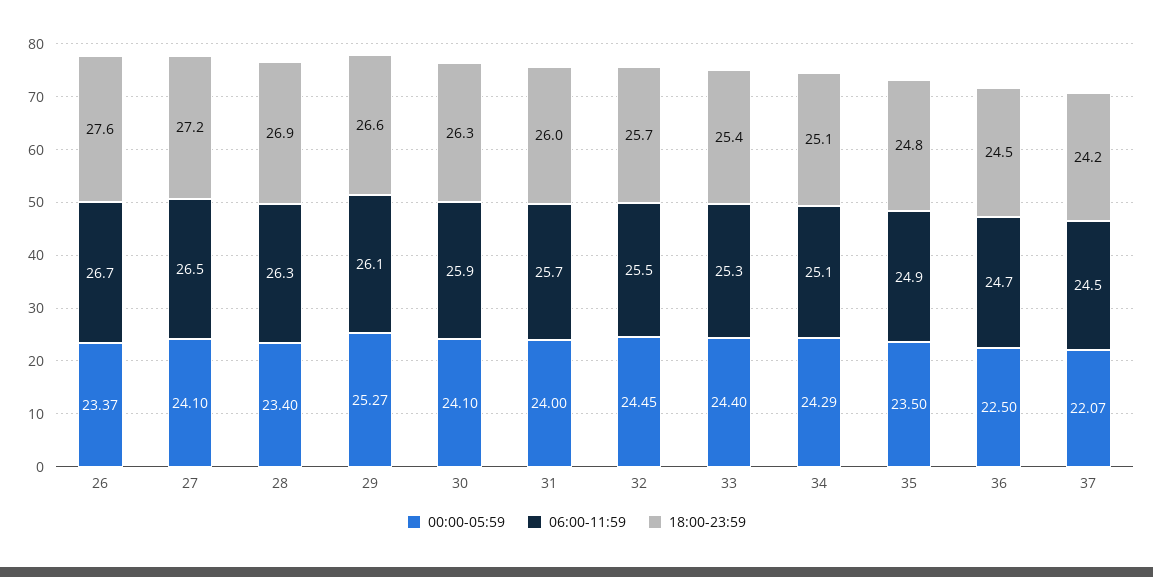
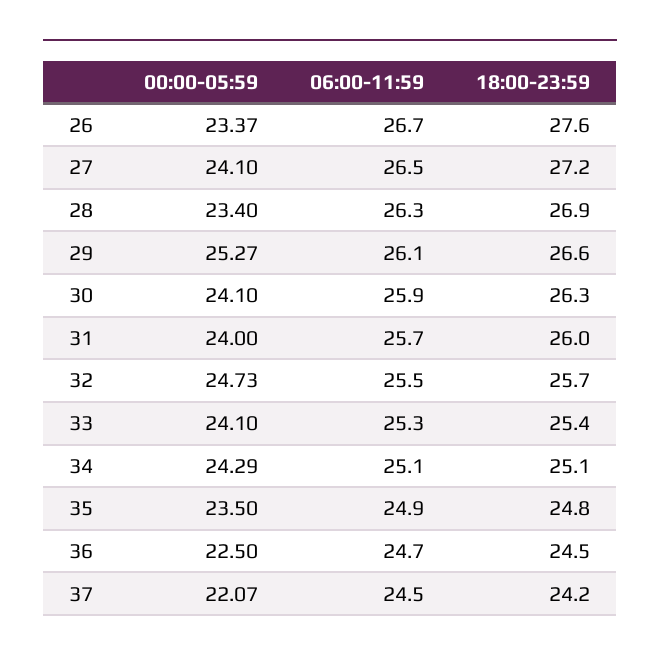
  {
    "00:00-05:59": {
      "26": 23.37,
      "27": 24.1,
      "28": 23.4,
      "29": 25.27,
      "30": 24.1,
      "31": 24,
-     "32": 24.45,
+     "32": 24.73,
-     "33": 24.4,
+     "33": 24.1,
      "34": 24.29,
      "35": 23.5,
      "36": 22.5,
      "37": 22.07
    },
    "06:00-11:59": {
      "26": 26.7,
      "27": 26.5,
      "28": 26.3,
      "29": 26.1,
      "30": 25.9,
      "31": 25.7,
      "32": 25.5,
      "33": 25.3,
      "34": 25.1,
      "35": 24.9,
      "36": 24.7,
      "37": 24.5
    },
    "18:00-23:59": {
      "26": 27.6,
      "27": 27.2,
      "28": 26.9,
      "29": 26.6,
      "30": 26.3,
      "31": 26,
      "32": 25.7,
      "33": 25.4,
      "34": 25.1,
      "35": 24.8,
      "36": 24.5,
      "37": 24.2
    }
  }

